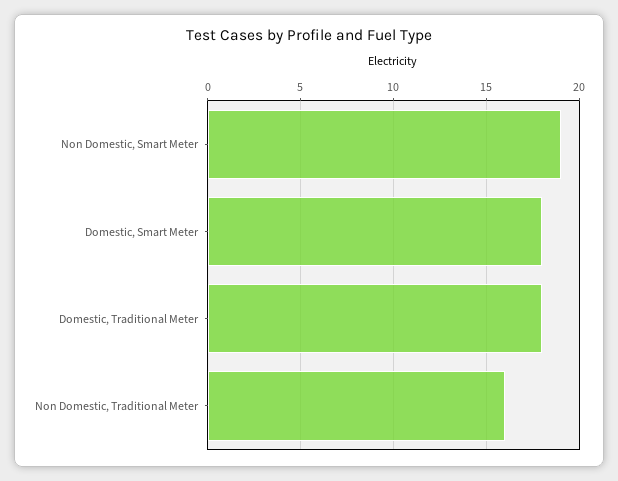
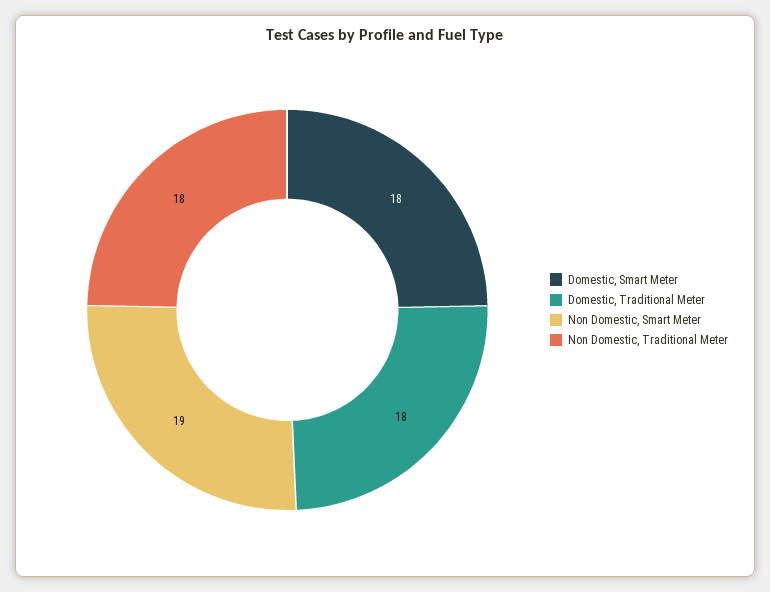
  {
    "Non Domestic, Smart Meter": 19,
    "Domestic, Smart Meter": 18,
    "Domestic, Traditional Meter": 18,
-   "Non Domestic, Traditional Meter": 16
+   "Non Domestic, Traditional Meter": 18
  }

